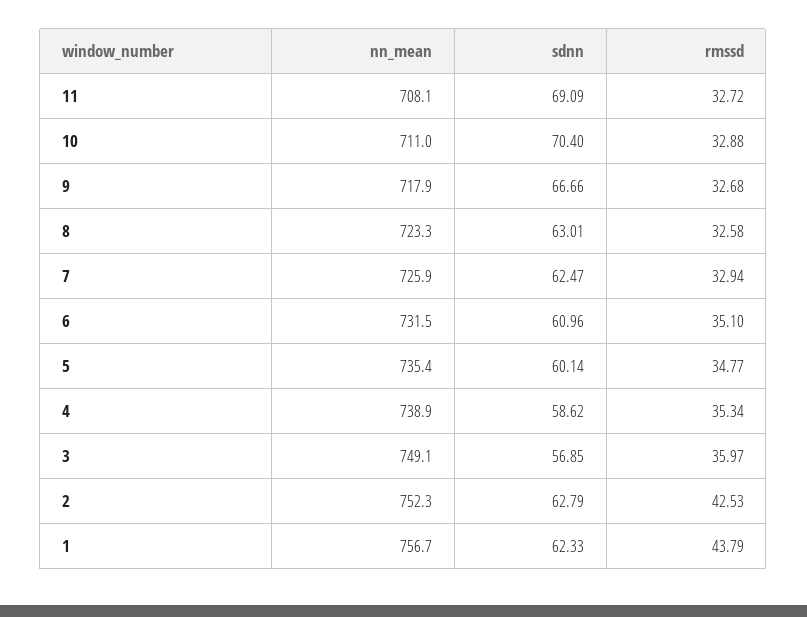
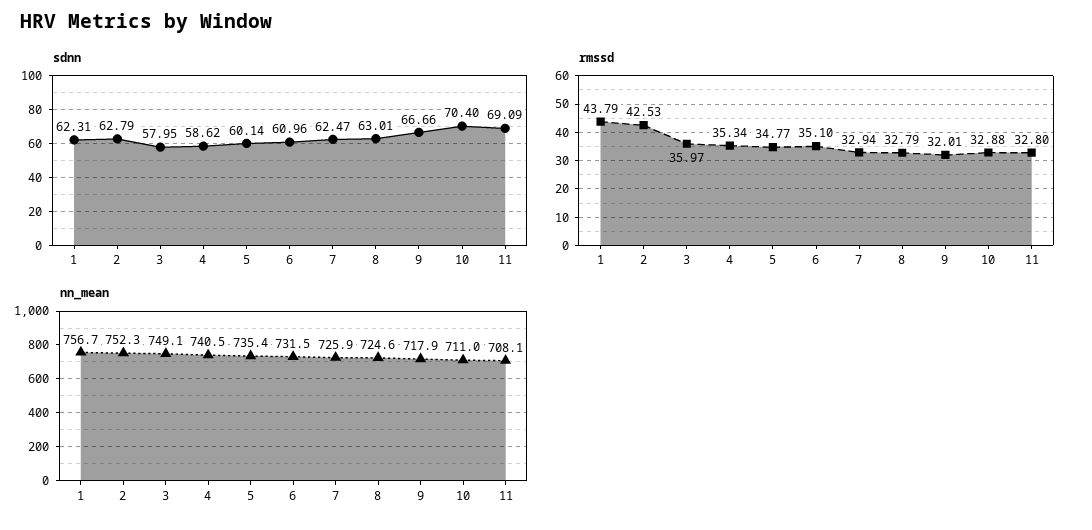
  {
    "nn_mean": {
      "11": 708.1,
      "10": 711,
      "9": 717.9,
-     "8": 723.3,
+     "8": 724.6,
      "7": 725.9,
      "6": 731.5,
      "5": 735.4,
-     "4": 738.9,
+     "4": 740.5,
      "3": 749.1,
      "2": 752.3,
      "1": 756.7
    },
    "sdnn": {
      "11": 69.09,
      "10": 70.4,
      "9": 66.66,
      "8": 63.01,
      "7": 62.47,
      "6": 60.96,
      "5": 60.14,
      "4": 58.62,
-     "3": 56.85,
+     "3": 57.95,
      "2": 62.79,
-     "1": 62.33
+     "1": 62.31
    },
    "rmssd": {
-     "11": 32.72,
+     "11": 32.8,
      "10": 32.88,
-     "9": 32.68,
+     "9": 32.01,
-     "8": 32.58,
+     "8": 32.79,
      "7": 32.94,
      "6": 35.1,
      "5": 34.77,
      "4": 35.34,
      "3": 35.97,
      "2": 42.53,
      "1": 43.79
    }
  }

